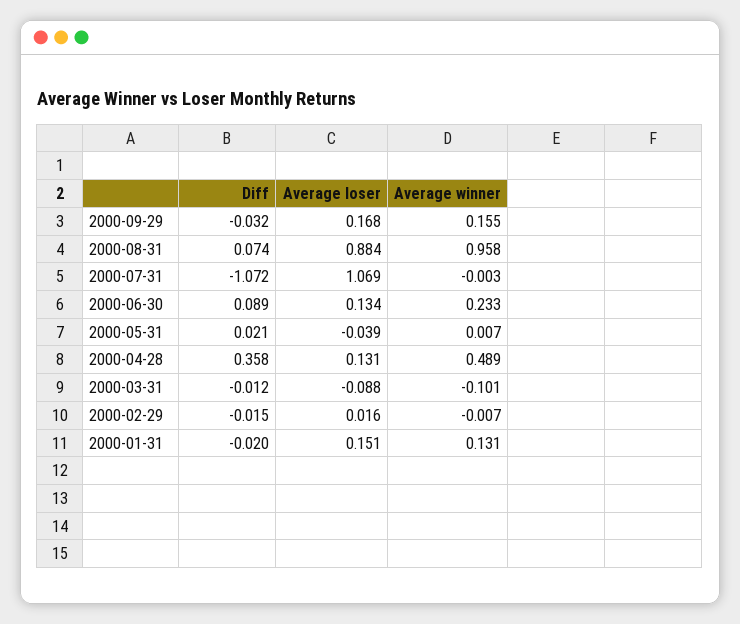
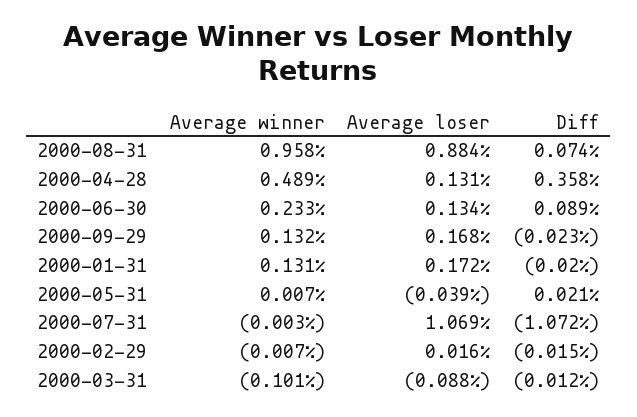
  {
    "Diff": {
-     "2000-09-29": -0.032,
+     "2000-09-29": -0.023,
      "2000-08-31": 0.074,
      "2000-07-31": -1.072,
      "2000-06-30": 0.089,
      "2000-05-31": 0.021,
      "2000-04-28": 0.358,
      "2000-03-31": -0.012,
      "2000-02-29": -0.015,
      "2000-01-31": -0.02
    },
    "Average loser": {
      "2000-09-29": 0.168,
      "2000-08-31": 0.884,
      "2000-07-31": 1.069,
      "2000-06-30": 0.134,
      "2000-05-31": -0.039,
      "2000-04-28": 0.131,
      "2000-03-31": -0.088,
      "2000-02-29": 0.016,
-     "2000-01-31": 0.151
+     "2000-01-31": 0.172
    },
    "Average winner": {
-     "2000-09-29": 0.155,
+     "2000-09-29": 0.132,
      "2000-08-31": 0.958,
      "2000-07-31": -0.003,
      "2000-06-30": 0.233,
      "2000-05-31": 0.007,
      "2000-04-28": 0.489,
      "2000-03-31": -0.101,
      "2000-02-29": -0.007,
      "2000-01-31": 0.131
    }
  }

